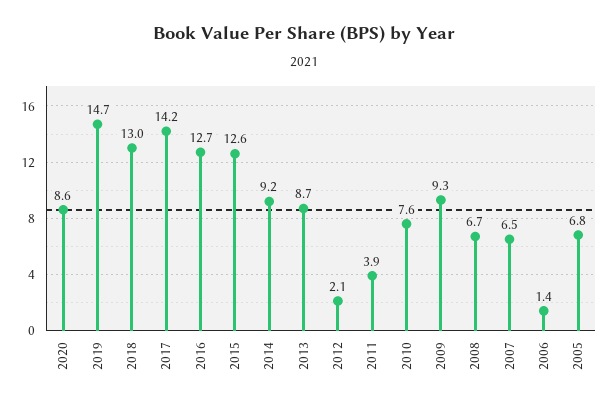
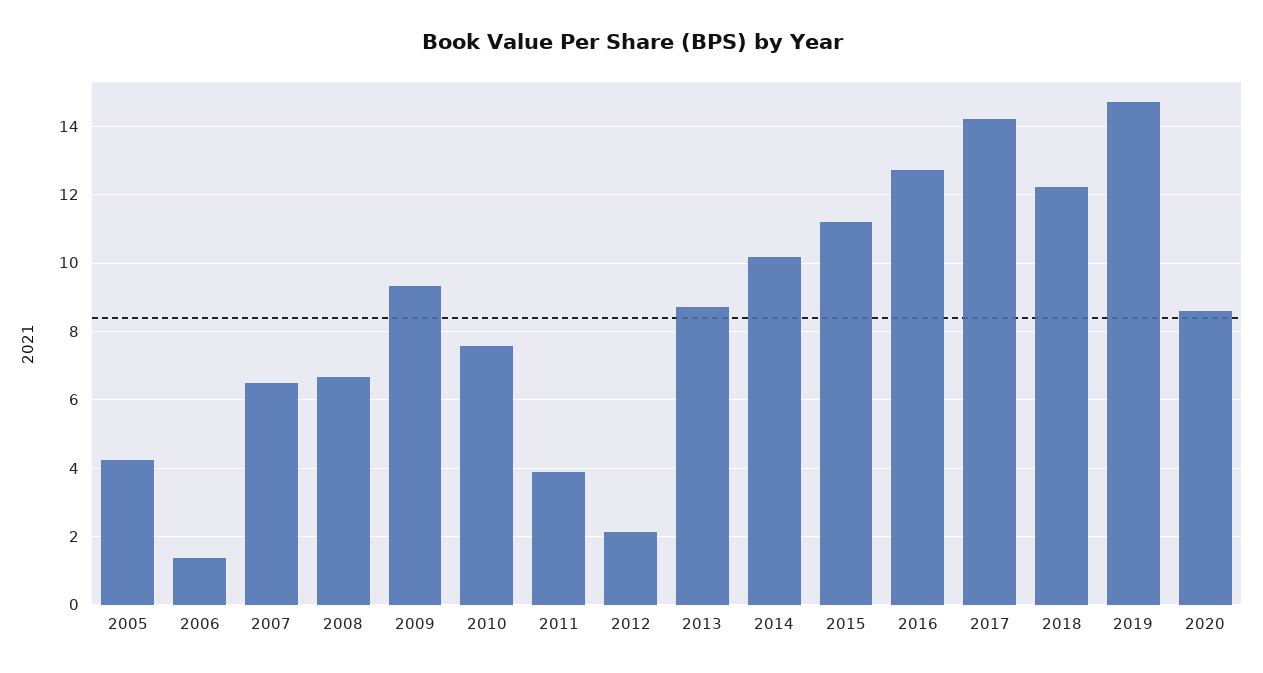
  {
    "2020": 8.6,
    "2019": 14.7,
-   "2018": 13,
+   "2018": 12.2,
    "2017": 14.2,
    "2016": 12.7,
-   "2015": 12.6,
+   "2015": 11.2,
-   "2014": 9.2,
+   "2014": 10.2,
    "2013": 8.7,
    "2012": 2.1,
    "2011": 3.9,
    "2010": 7.6,
    "2009": 9.3,
    "2008": 6.7,
    "2007": 6.5,
    "2006": 1.4,
-   "2005": 6.8
+   "2005": 4.2
  }

